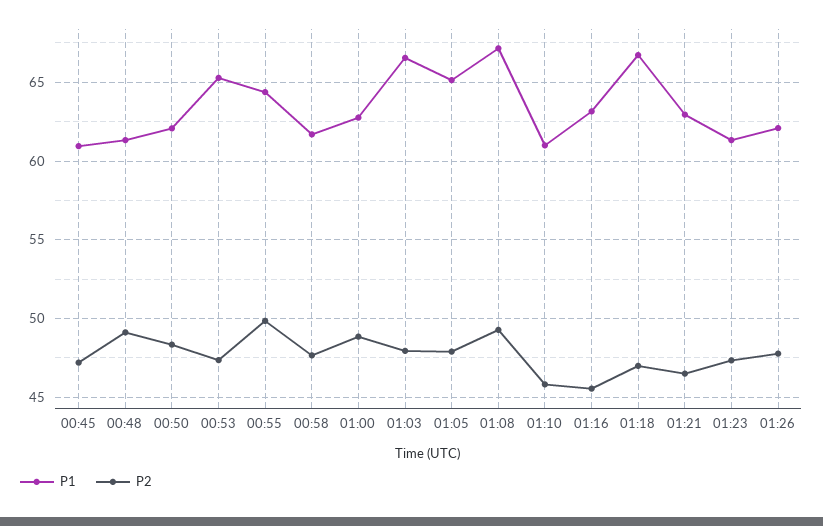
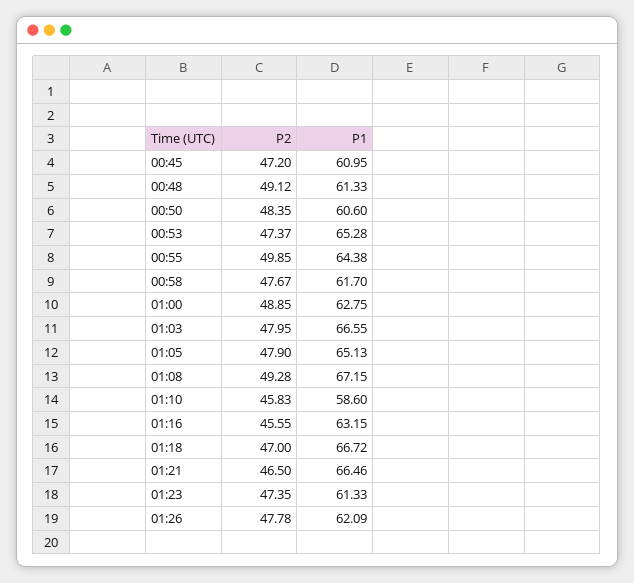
  {
    "P1": {
      "00:45": 60.95,
      "00:48": 61.33,
-     "00:50": 62,
+     "00:50": 60.6,
      "00:53": 65.28,
      "00:55": 64.38,
      "00:58": 61.7,
      "01:00": 62.75,
      "01:03": 66.55,
      "01:05": 65.13,
      "01:08": 67.15,
-     "01:10": 61,
+     "01:10": 58.6,
      "01:16": 63.15,
      "01:18": 66.72,
-     "01:21": 63,
+     "01:21": 66.46,
      "01:23": 61.33,
      "01:26": 62.09
    },
    "P2": {
      "00:45": 47.2,
      "00:48": 49.12,
      "00:50": 48.35,
      "00:53": 47.37,
      "00:55": 49.85,
      "00:58": 47.67,
      "01:00": 48.85,
      "01:03": 47.95,
      "01:05": 47.9,
      "01:08": 49.28,
      "01:10": 45.83,
      "01:16": 45.55,
      "01:18": 47,
      "01:21": 46.5,
      "01:23": 47.35,
      "01:26": 47.78
    }
  }

